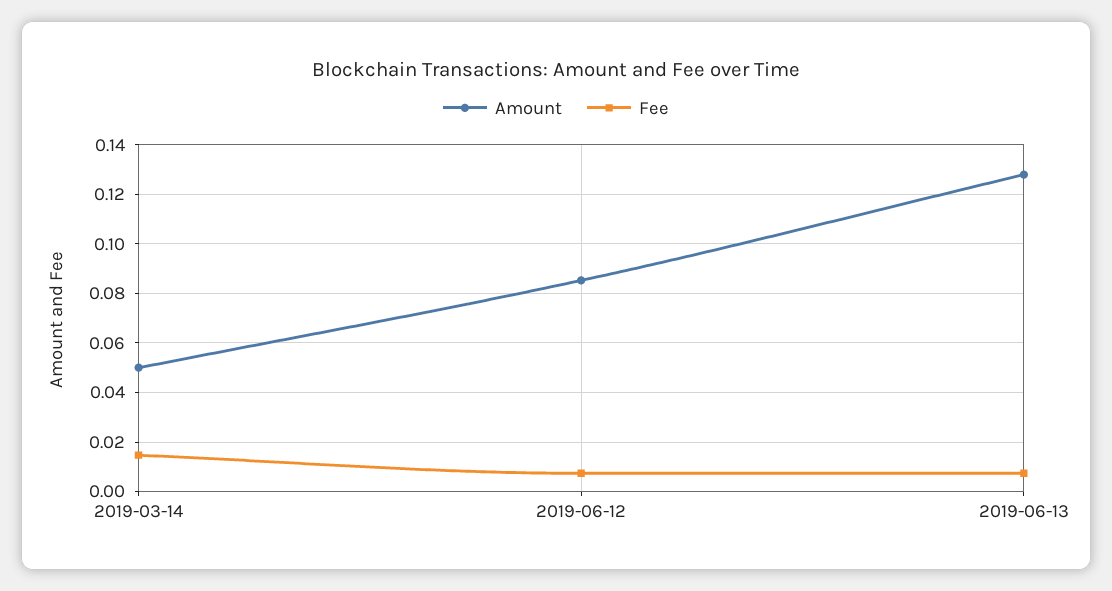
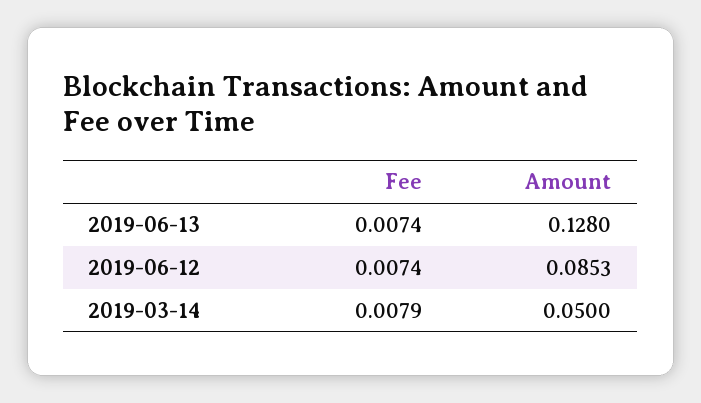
  {
    "Amount": {
      "2019-03-14": 0.05,
      "2019-06-12": 0.0853,
      "2019-06-13": 0.128
    },
    "Fee": {
-     "2019-03-14": 0.015,
+     "2019-03-14": 0.0079,
      "2019-06-12": 0.0074,
      "2019-06-13": 0.0074
    }
  }

